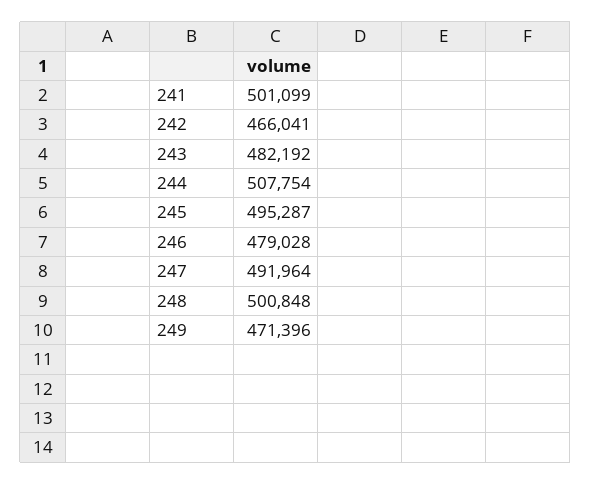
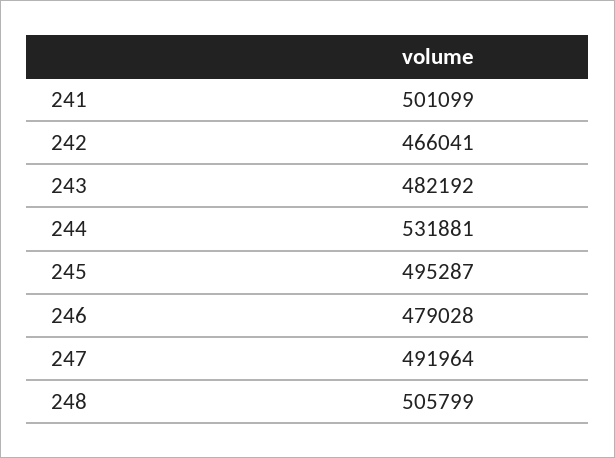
  {
    "241": 501099,
    "242": 466041,
    "243": 482192,
-   "244": 507754,
+   "244": 531881,
    "245": 495287,
    "246": 479028,
    "247": 491964,
-   "248": 500848,
+   "248": 505799
-   "249": 471396
  }

